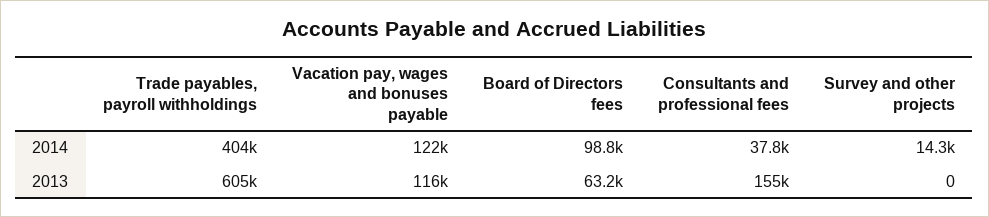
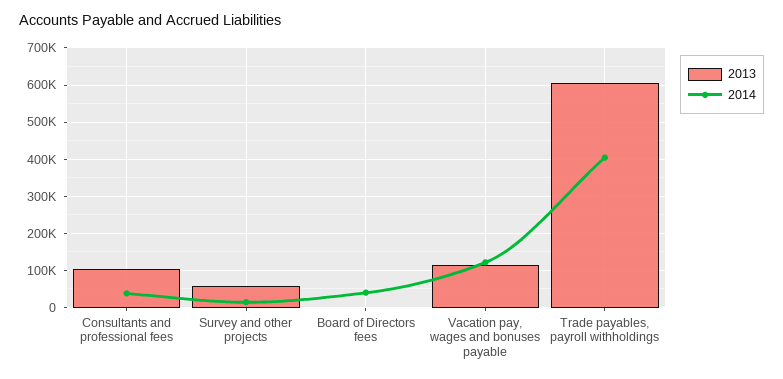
  {
    "2014": {
      "Trade payables, payroll withholdings": 404000,
      "Vacation pay, wages and bonuses payable": 122000,
-     "Board of Directors fees": 98800,
+     "Board of Directors fees": 40000,
      "Consultants and professional fees": 37800,
      "Survey and other projects": 14300
    },
    "2013": {
      "Trade payables, payroll withholdings": 605000,
      "Vacation pay, wages and bonuses payable": 116000,
-     "Board of Directors fees": 63200,
+     "Board of Directors fees": 0,
-     "Consultants and professional fees": 155000,
+     "Consultants and professional fees": 100000,
-     "Survey and other projects": 0
+     "Survey and other projects": 60000
    }
  }

